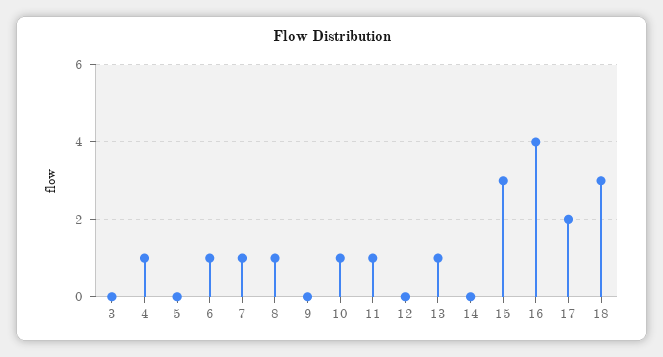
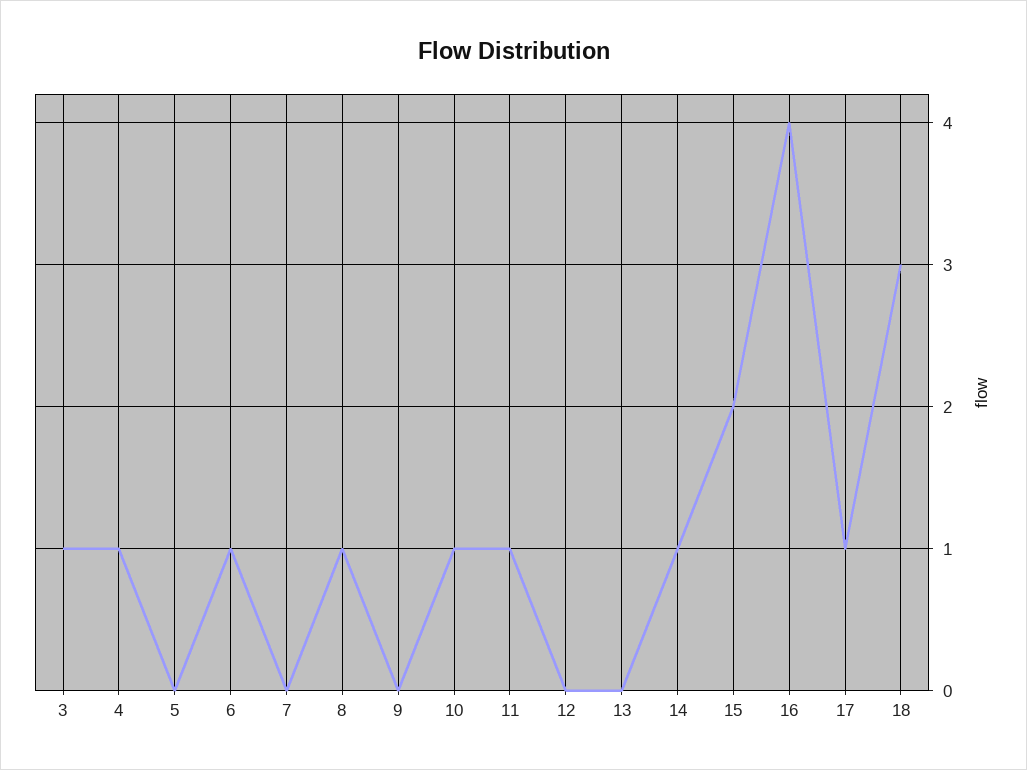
  {
-   "3": 0,
+   "3": 1,
    "4": 1,
    "5": 0,
    "6": 1,
-   "7": 1,
+   "7": 0,
    "8": 1,
    "9": 0,
    "10": 1,
    "11": 1,
    "12": 0,
-   "13": 1,
+   "13": 0,
-   "14": 0,
+   "14": 1,
-   "15": 3,
+   "15": 2,
    "16": 4,
-   "17": 2,
+   "17": 1,
    "18": 3
  }

